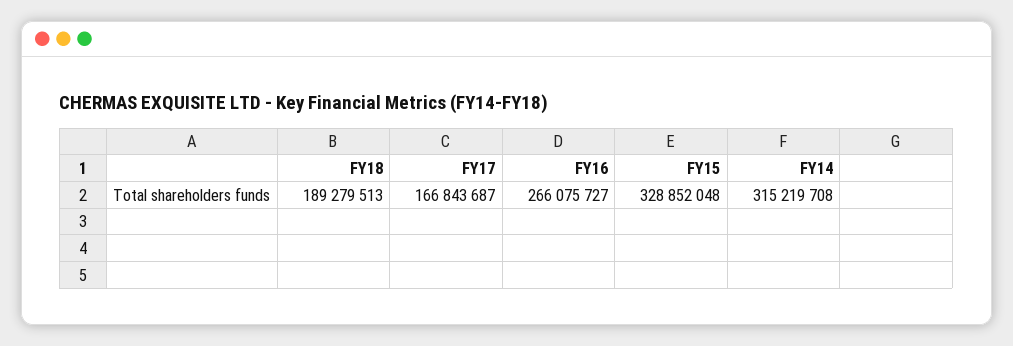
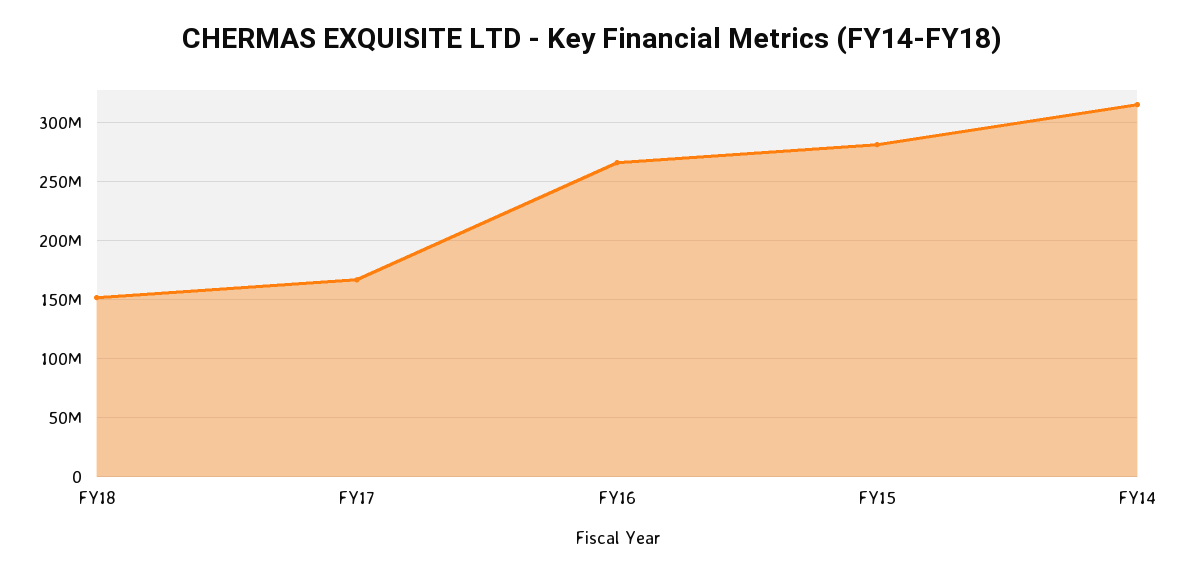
  {
-   "FY18": 189279513,
+   "FY18": 150000000,
    "FY17": 166843687,
    "FY16": 266075727,
-   "FY15": 328852048,
+   "FY15": 280000000,
    "FY14": 315219708
  }

